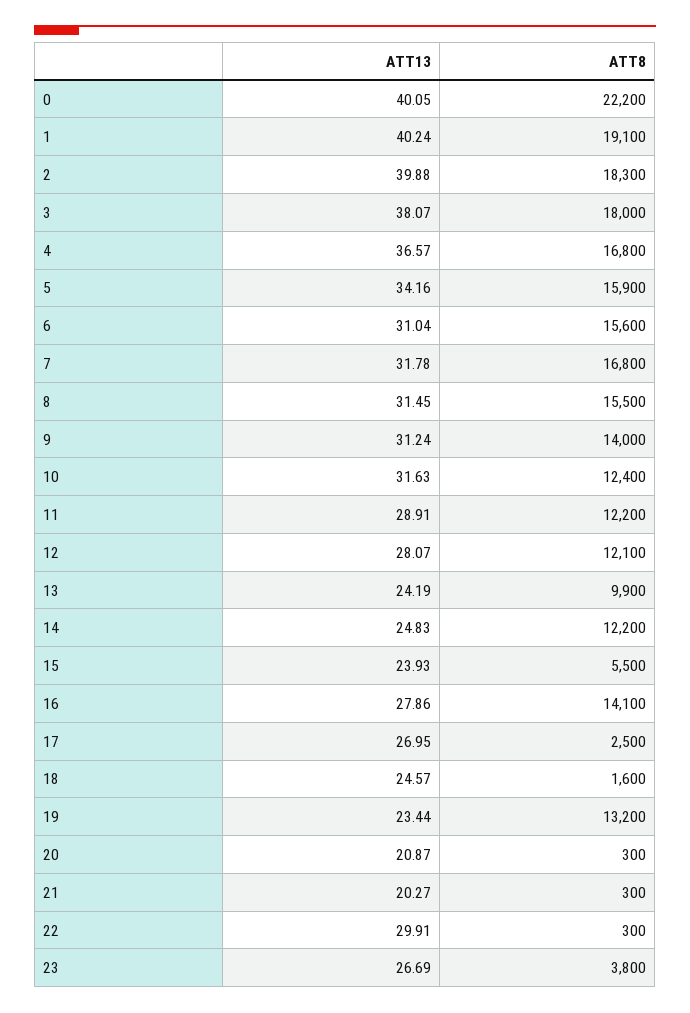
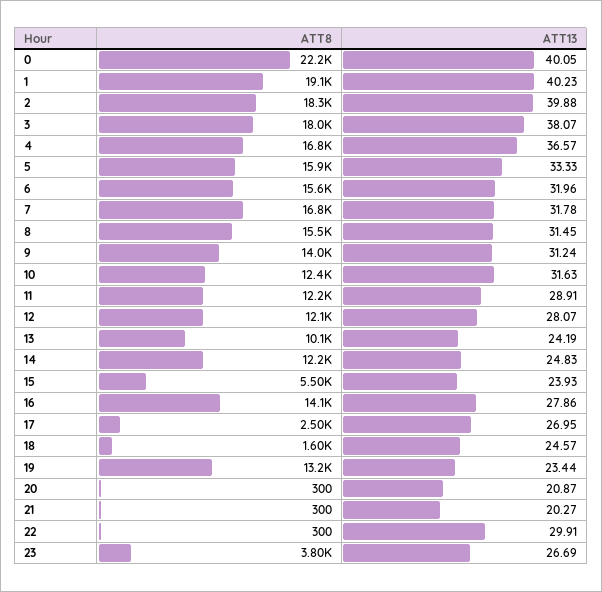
  {
    "ATT13": {
      "0": 40.05,
-     "1": 40.24,
+     "1": 40.23,
      "2": 39.88,
      "3": 38.07,
      "4": 36.57,
-     "5": 34.16,
+     "5": 33.33,
-     "6": 31.04,
+     "6": 31.96,
      "7": 31.78,
      "8": 31.45,
      "9": 31.24,
      "10": 31.63,
      "11": 28.91,
      "12": 28.07,
      "13": 24.19,
      "14": 24.83,
      "15": 23.93,
      "16": 27.86,
      "17": 26.95,
      "18": 24.57,
      "19": 23.44,
      "20": 20.87,
      "21": 20.27,
      "22": 29.91,
      "23": 26.69
    },
    "ATT8": {
      "0": 22200,
      "1": 19100,
      "2": 18300,
      "3": 18000,
      "4": 16800,
      "5": 15900,
      "6": 15600,
      "7": 16800,
      "8": 15500,
      "9": 14000,
      "10": 12400,
      "11": 12200,
      "12": 12100,
-     "13": 9900,
+     "13": 10100,
      "14": 12200,
      "15": 5500,
      "16": 14100,
      "17": 2500,
      "18": 1600,
      "19": 13200,
      "20": 300,
      "21": 300,
      "22": 300,
      "23": 3800
    }
  }

